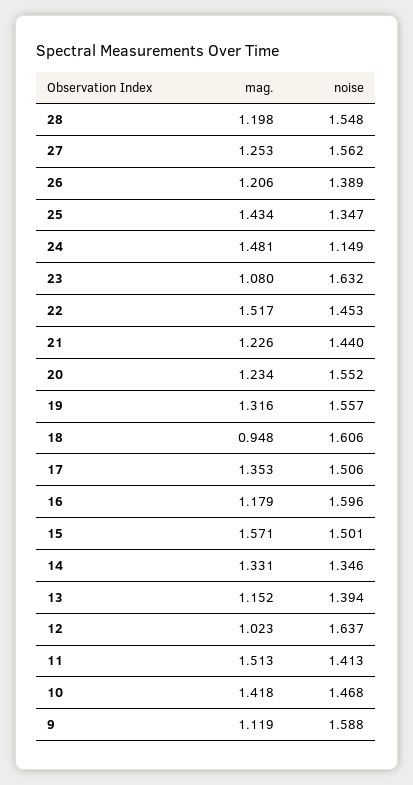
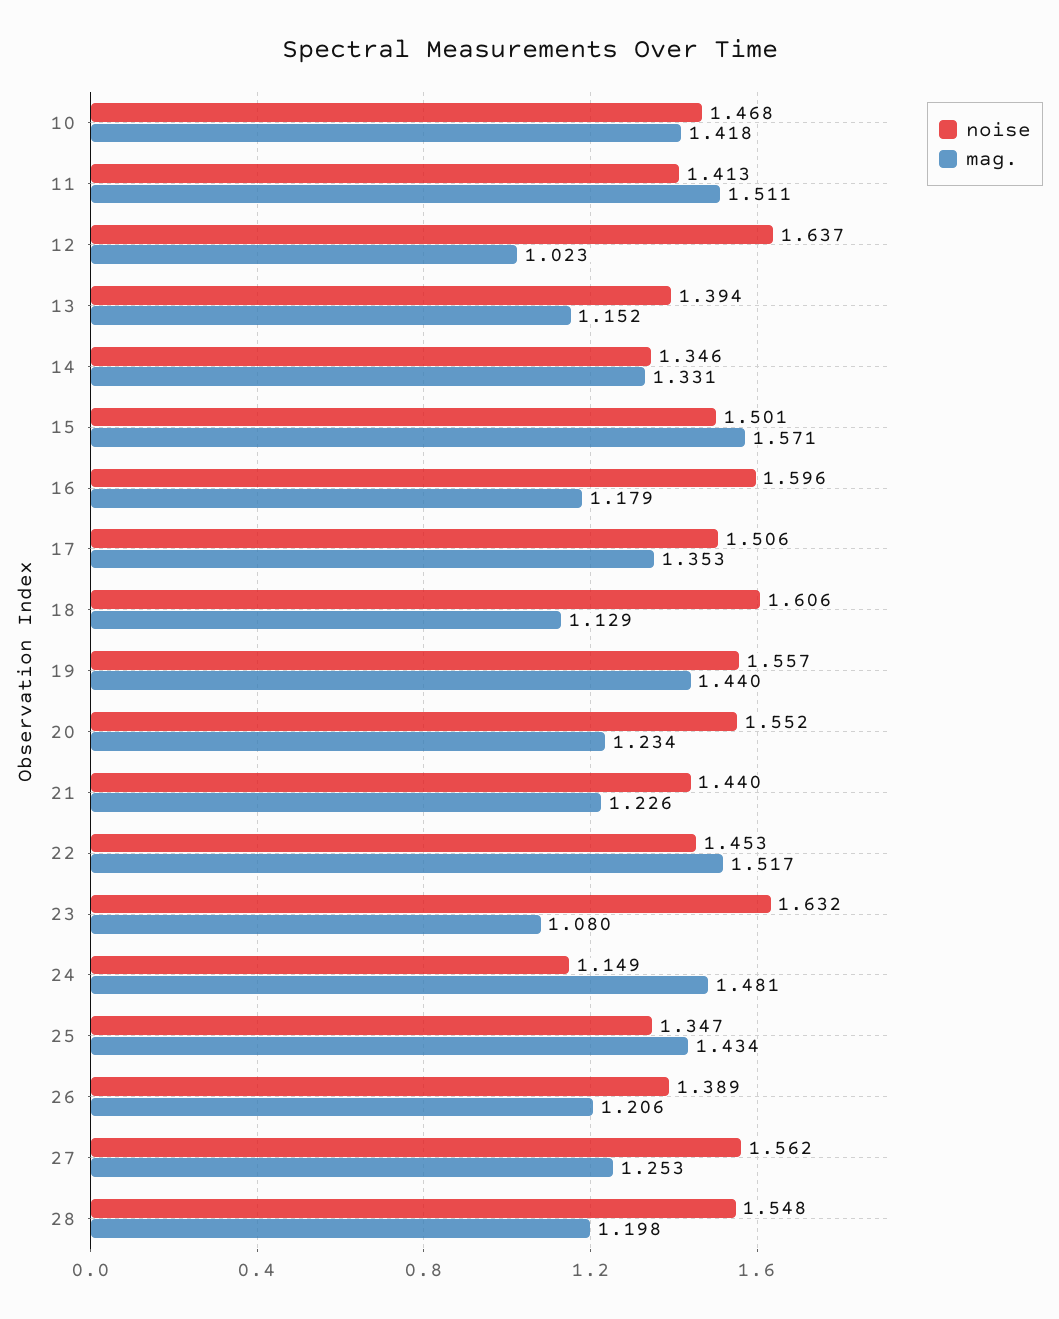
  {
    "mag.": {
      "28": 1.198,
      "27": 1.253,
      "26": 1.206,
      "25": 1.434,
      "24": 1.481,
      "23": 1.08,
      "22": 1.517,
      "21": 1.226,
      "20": 1.234,
-     "19": 1.316,
+     "19": 1.44,
-     "18": 0.948,
+     "18": 1.129,
      "17": 1.353,
      "16": 1.179,
      "15": 1.571,
      "14": 1.331,
      "13": 1.152,
      "12": 1.023,
-     "11": 1.513,
+     "11": 1.511,
-     "10": 1.418,
+     "10": 1.418
-     "9": 1.119
    },
    "noise": {
      "28": 1.548,
      "27": 1.562,
      "26": 1.389,
      "25": 1.347,
      "24": 1.149,
      "23": 1.632,
      "22": 1.453,
      "21": 1.44,
      "20": 1.552,
      "19": 1.557,
      "18": 1.606,
      "17": 1.506,
      "16": 1.596,
      "15": 1.501,
      "14": 1.346,
      "13": 1.394,
      "12": 1.637,
      "11": 1.413,
-     "10": 1.468,
+     "10": 1.468
-     "9": 1.588
    }
  }

